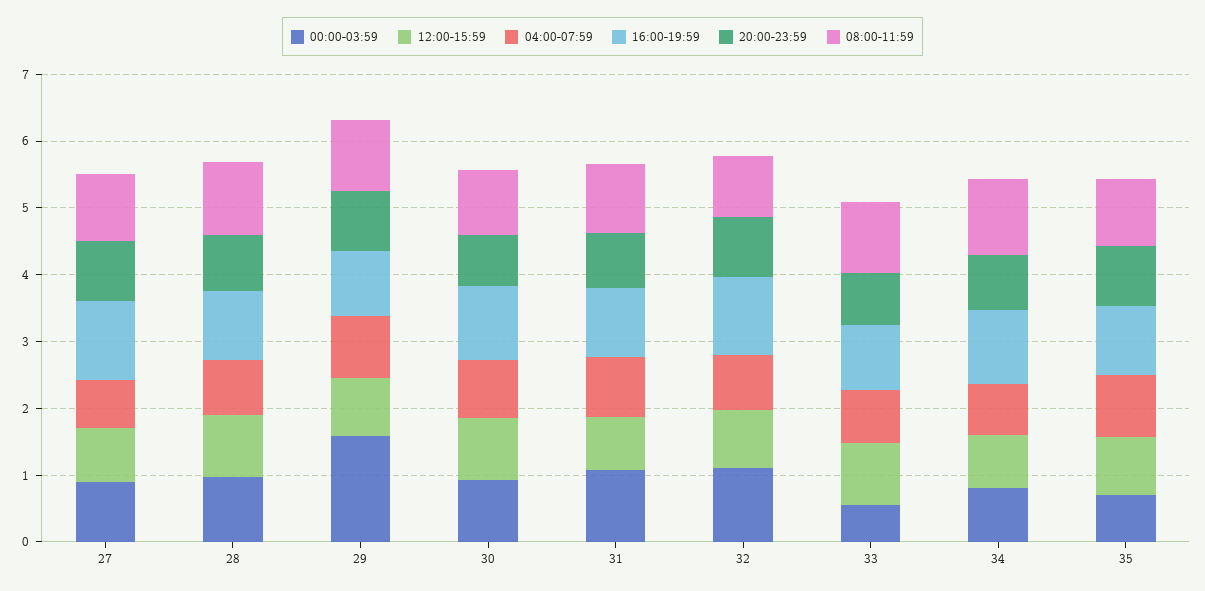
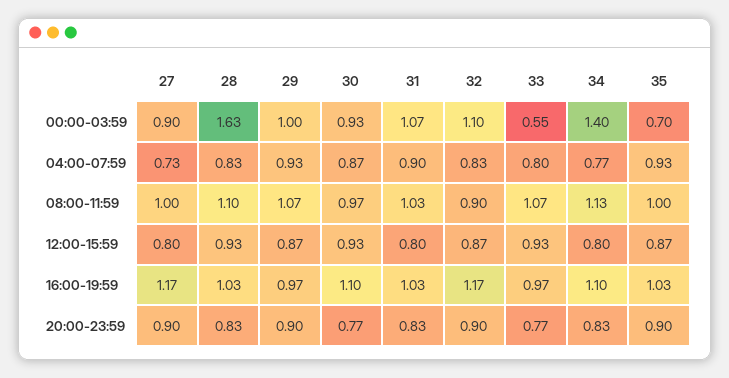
  {
    "00:00-03:59": {
      "27": 0.9,
-     "28": 1,
+     "28": 1.63,
-     "29": 1.6,
+     "29": 1,
      "30": 0.93,
      "31": 1.07,
      "32": 1.1,
      "33": 0.55,
-     "34": 0.8,
+     "34": 1.4,
      "35": 0.7
    },
    "12:00-15:59": {
      "27": 0.8,
      "28": 0.93,
      "29": 0.87,
      "30": 0.93,
      "31": 0.8,
      "32": 0.87,
      "33": 0.93,
      "34": 0.8,
      "35": 0.87
    },
    "04:00-07:59": {
      "27": 0.73,
      "28": 0.83,
      "29": 0.93,
      "30": 0.87,
      "31": 0.9,
      "32": 0.83,
      "33": 0.8,
      "34": 0.77,
      "35": 0.93
    },
    "16:00-19:59": {
      "27": 1.17,
      "28": 1.03,
      "29": 0.97,
      "30": 1.1,
      "31": 1.03,
      "32": 1.17,
      "33": 0.97,
      "34": 1.1,
      "35": 1.03
    },
    "20:00-23:59": {
      "27": 0.9,
      "28": 0.83,
      "29": 0.9,
      "30": 0.77,
      "31": 0.83,
      "32": 0.9,
      "33": 0.77,
      "34": 0.83,
      "35": 0.9
    },
    "08:00-11:59": {
      "27": 1,
      "28": 1.1,
      "29": 1.07,
      "30": 0.97,
      "31": 1.03,
      "32": 0.9,
      "33": 1.07,
      "34": 1.13,
      "35": 1
    }
  }

